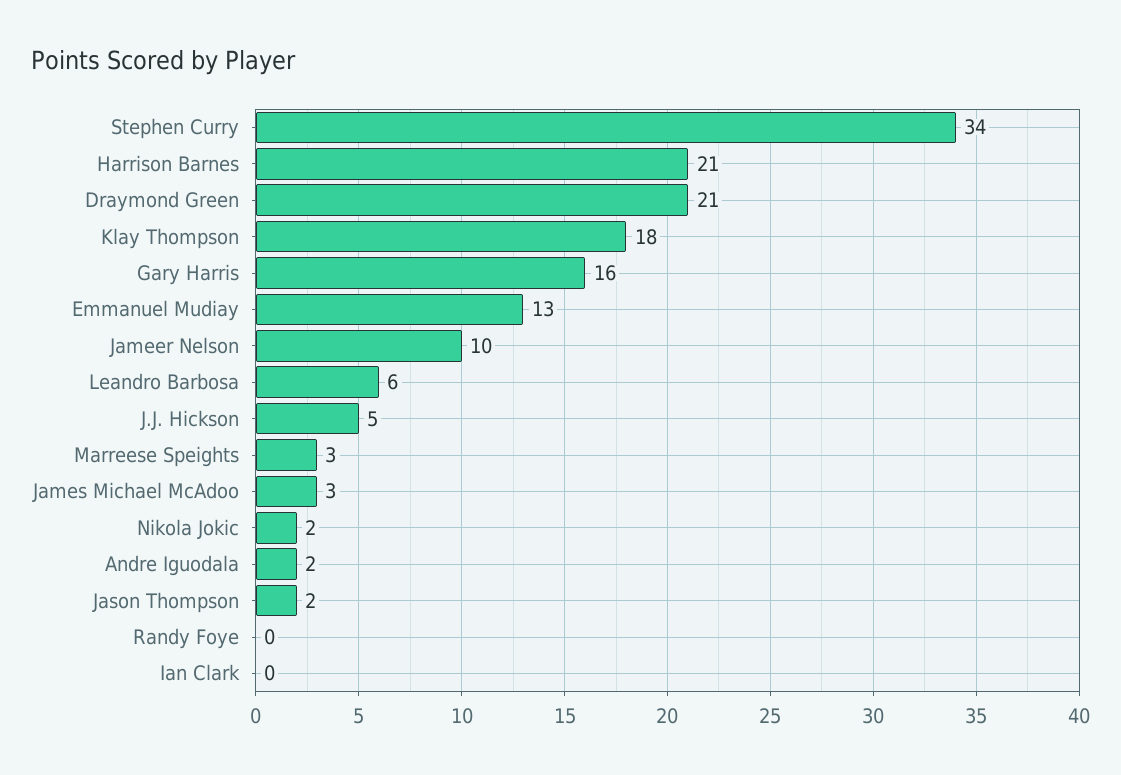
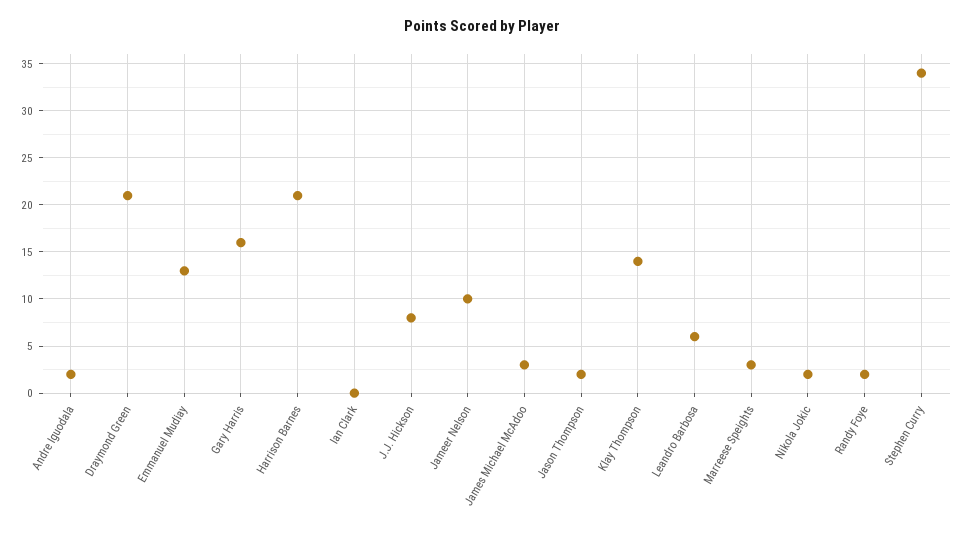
  {
    "Stephen Curry": 34,
    "Harrison Barnes": 21,
    "Draymond Green": 21,
-   "Klay Thompson": 18,
+   "Klay Thompson": 14,
    "Gary Harris": 16,
    "Emmanuel Mudiay": 13,
    "Jameer Nelson": 10,
    "Leandro Barbosa": 6,
-   "J.J. Hickson": 5,
+   "J.J. Hickson": 8,
    "Marreese Speights": 3,
    "James Michael McAdoo": 3,
    "Nikola Jokic": 2,
    "Andre Iguodala": 2,
    "Jason Thompson": 2,
-   "Randy Foye": 0,
+   "Randy Foye": 2,
    "Ian Clark": 0
  }

